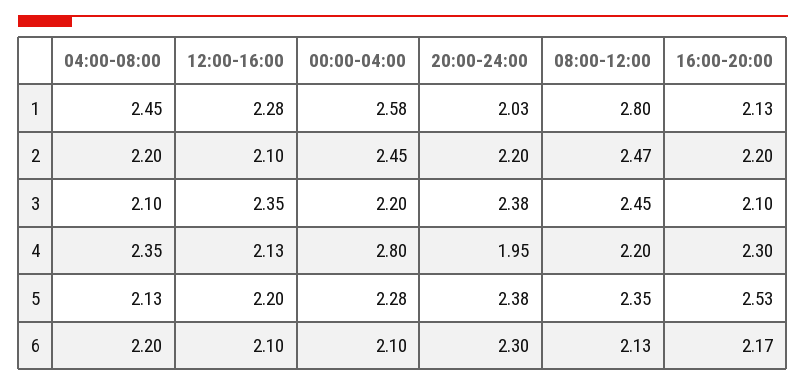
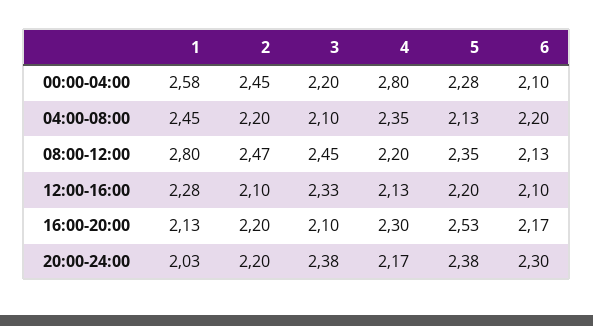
  {
    "04:00-08:00": {
      "1": 2.45,
      "2": 2.2,
      "3": 2.1,
      "4": 2.35,
      "5": 2.13,
      "6": 2.2
    },
    "12:00-16:00": {
      "1": 2.28,
      "2": 2.1,
-     "3": 2.35,
+     "3": 2.33,
      "4": 2.13,
      "5": 2.2,
      "6": 2.1
    },
    "00:00-04:00": {
      "1": 2.58,
      "2": 2.45,
      "3": 2.2,
      "4": 2.8,
      "5": 2.28,
      "6": 2.1
    },
    "20:00-24:00": {
      "1": 2.03,
      "2": 2.2,
      "3": 2.38,
-     "4": 1.95,
+     "4": 2.17,
      "5": 2.38,
      "6": 2.3
    },
    "08:00-12:00": {
      "1": 2.8,
      "2": 2.47,
      "3": 2.45,
      "4": 2.2,
      "5": 2.35,
      "6": 2.13
    },
    "16:00-20:00": {
      "1": 2.13,
      "2": 2.2,
      "3": 2.1,
      "4": 2.3,
      "5": 2.53,
      "6": 2.17
    }
  }

